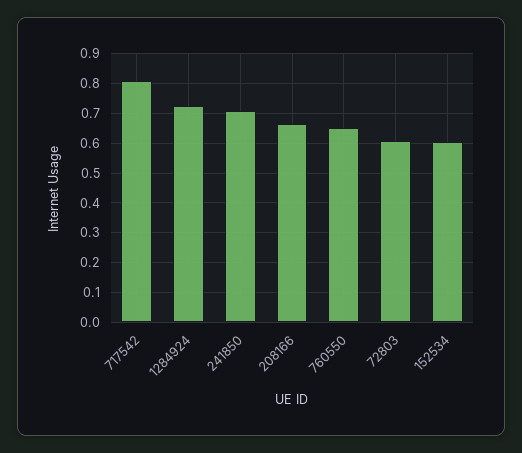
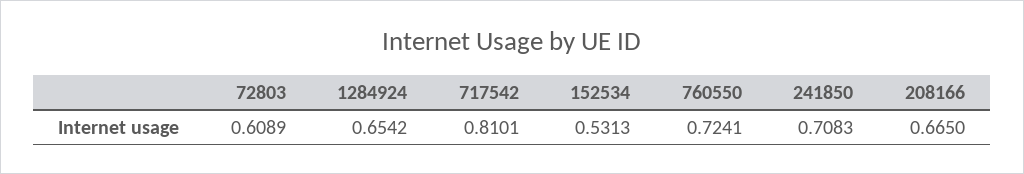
  {
    "717542": 0.8101,
-   "1284924": 0.725,
+   "1284924": 0.6542,
    "241850": 0.7083,
    "208166": 0.665,
-   "760550": 0.65,
+   "760550": 0.7241,
    "72803": 0.6089,
-   "152534": 0.6
+   "152534": 0.5313
  }

